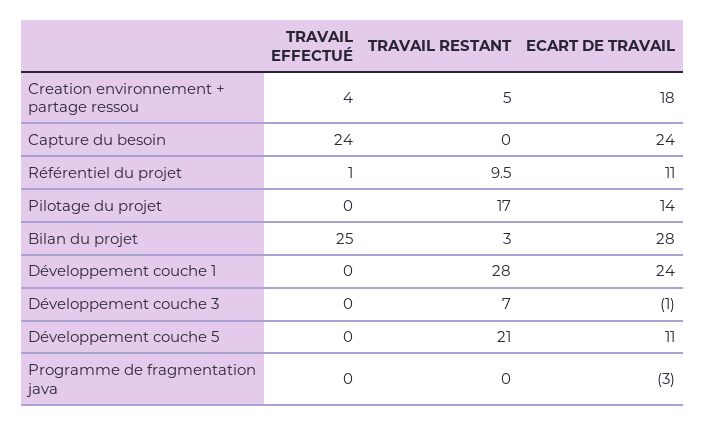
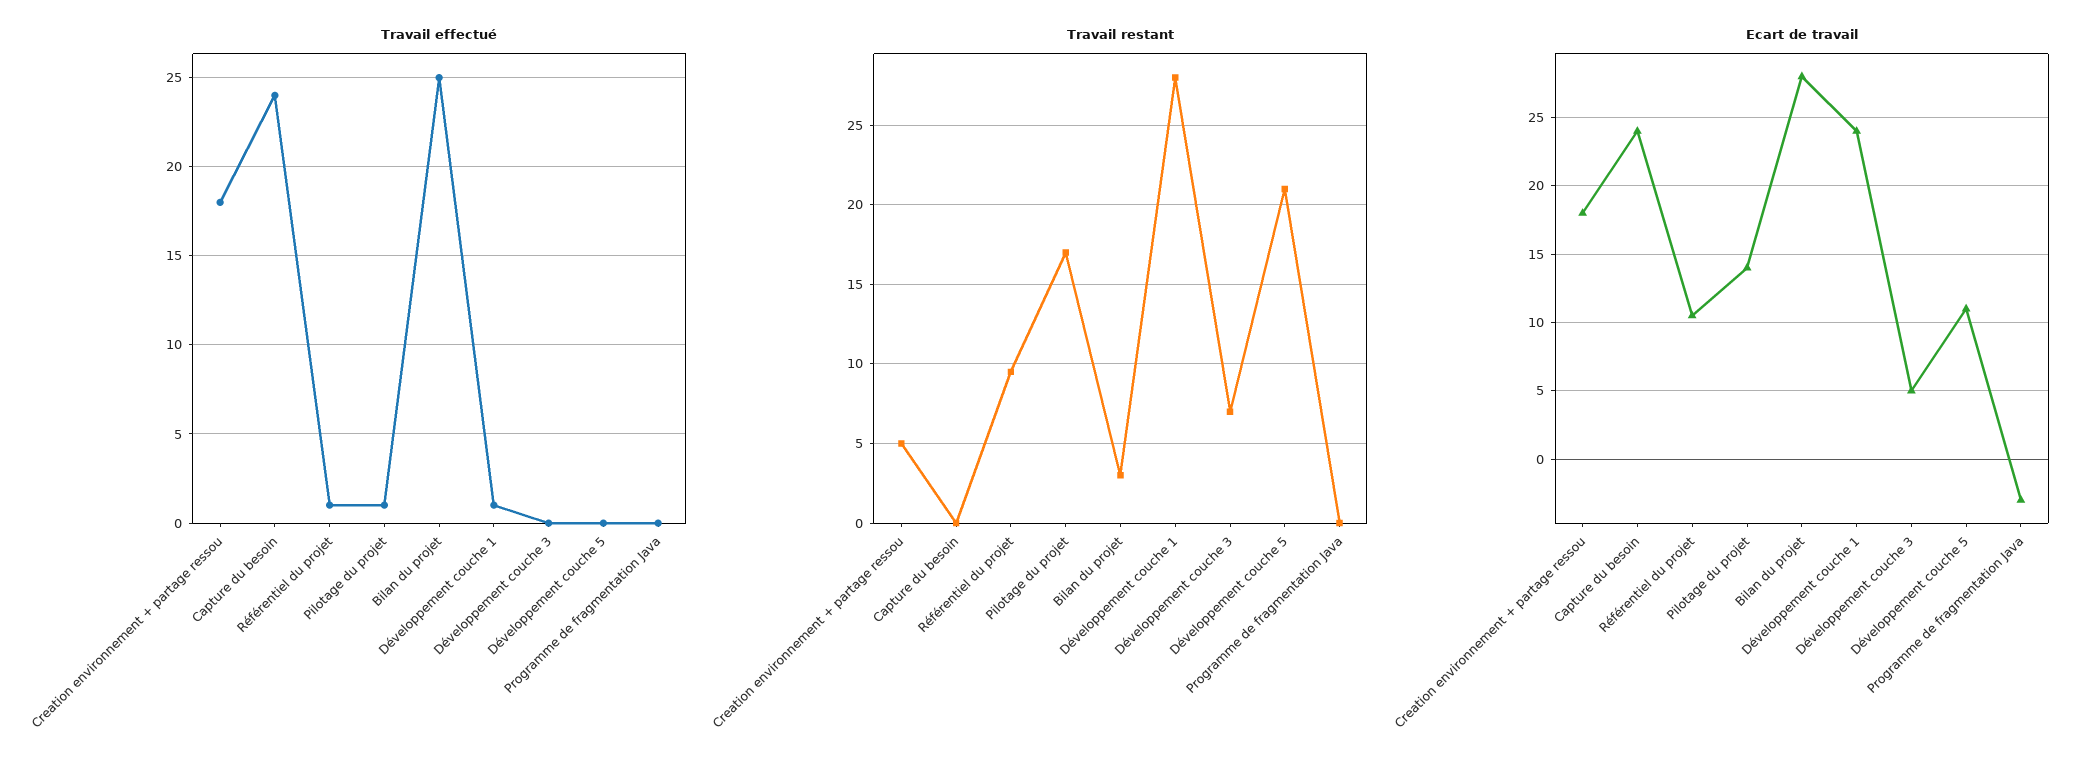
  {
    "TRAVAIL EFFECTUÉ": {
-     "Creation environnement + partage ressou": 4,
+     "Creation environnement + partage ressou": 18,
      "Capture du besoin": 24,
      "Référentiel du projet": 1,
-     "Pilotage du projet": 0,
+     "Pilotage du projet": 1,
      "Bilan du projet": 25,
-     "Développement couche 1": 0,
+     "Développement couche 1": 1,
      "Développement couche 3": 0,
      "Développement couche 5": 0,
      "Programme de fragmentation java": 0
    },
    "TRAVAIL RESTANT": {
      "Creation environnement + partage ressou": 5,
      "Capture du besoin": 0,
      "Référentiel du projet": 9.5,
      "Pilotage du projet": 17,
      "Bilan du projet": 3,
      "Développement couche 1": 28,
      "Développement couche 3": 7,
      "Développement couche 5": 21,
      "Programme de fragmentation java": 0
    },
    "ECART DE TRAVAIL": {
      "Creation environnement + partage ressou": 18,
      "Capture du besoin": 24,
      "Référentiel du projet": 11,
      "Pilotage du projet": 14,
      "Bilan du projet": 28,
      "Développement couche 1": 24,
-     "Développement couche 3": -1,
+     "Développement couche 3": 5,
      "Développement couche 5": 11,
      "Programme de fragmentation java": -3
    }
  }

